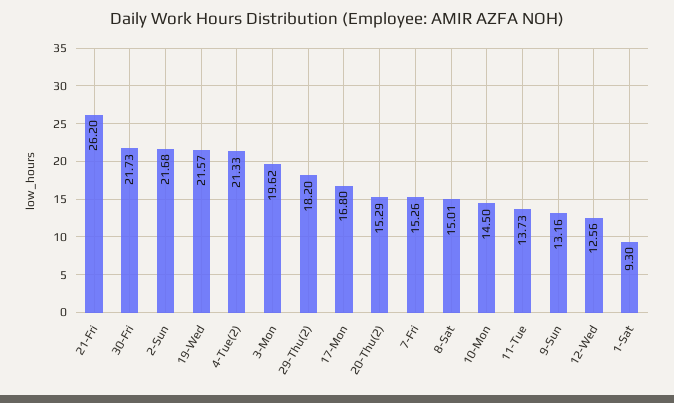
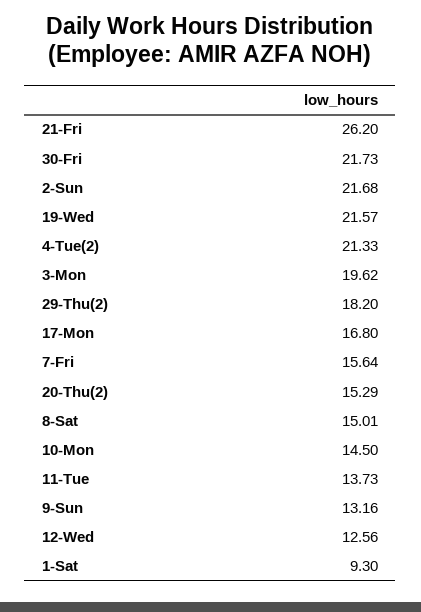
  {
    "21-Fri": 26.2,
    "30-Fri": 21.73,
    "2-Sun": 21.68,
    "19-Wed": 21.57,
    "4-Tue(2)": 21.33,
    "3-Mon": 19.62,
    "29-Thu(2)": 18.2,
    "17-Mon": 16.8,
    "20-Thu(2)": 15.29,
-   "7-Fri": 15.26,
+   "7-Fri": 15.64,
    "8-Sat": 15.01,
    "10-Mon": 14.5,
    "11-Tue": 13.73,
    "9-Sun": 13.16,
    "12-Wed": 12.56,
    "1-Sat": 9.3
  }

